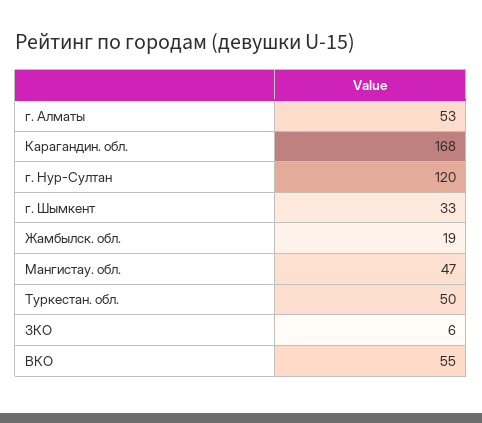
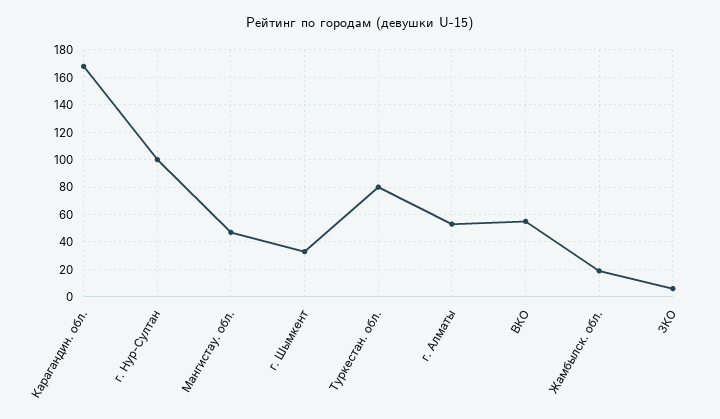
  {
    "г. Алматы": 53,
    "Карагандин. обл.": 168,
-   "г. Нур-Султан": 120,
+   "г. Нур-Султан": 100,
    "г. Шымкент": 33,
    "Жамбылск. обл.": 19,
    "Мангистау. обл.": 47,
-   "Туркестан. обл.": 50,
+   "Туркестан. обл.": 80,
    "ЗКО": 6,
    "ВКО": 55
  }

